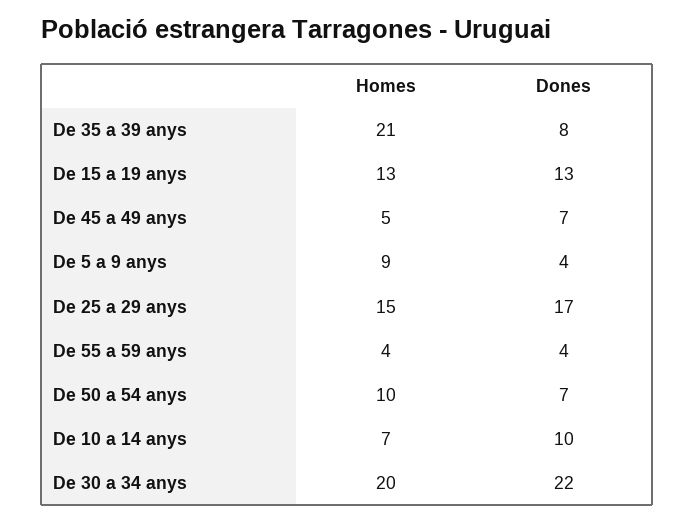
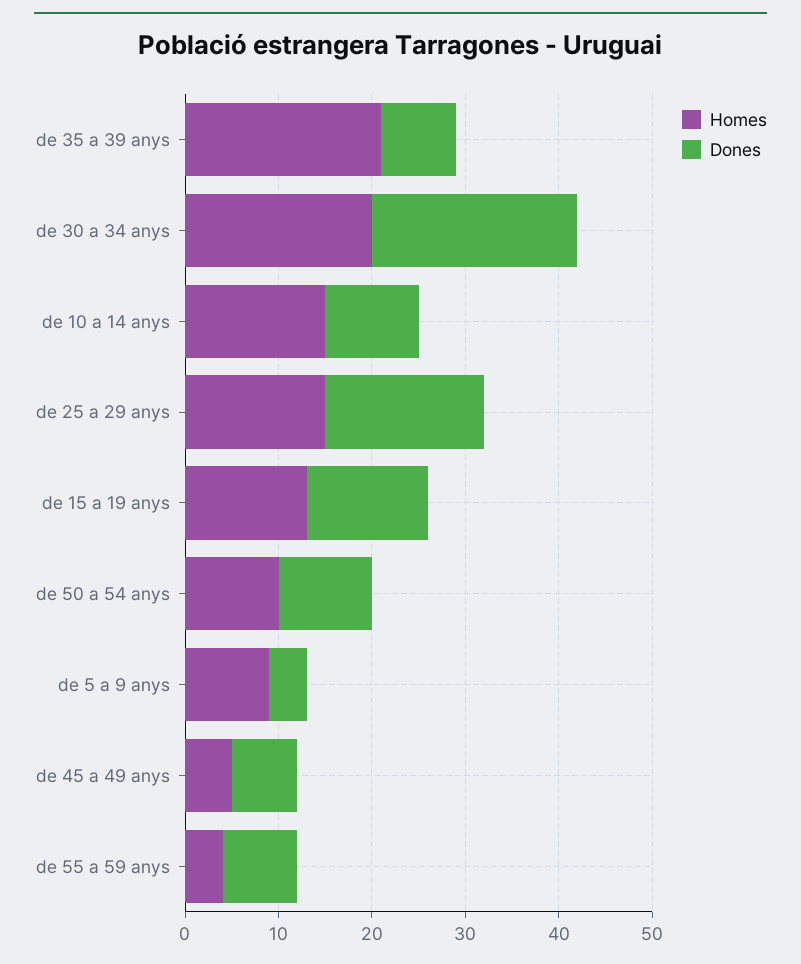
  {
    "Homes": {
      "De 35 a 39 anys": 21,
      "De 15 a 19 anys": 13,
      "De 45 a 49 anys": 5,
      "De 5 a 9 anys": 9,
      "De 25 a 29 anys": 15,
      "De 55 a 59 anys": 4,
      "De 50 a 54 anys": 10,
-     "De 10 a 14 anys": 7,
+     "De 10 a 14 anys": 15,
      "De 30 a 34 anys": 20
    },
    "Dones": {
      "De 35 a 39 anys": 8,
      "De 15 a 19 anys": 13,
      "De 45 a 49 anys": 7,
      "De 5 a 9 anys": 4,
      "De 25 a 29 anys": 17,
-     "De 55 a 59 anys": 4,
+     "De 55 a 59 anys": 8,
-     "De 50 a 54 anys": 7,
+     "De 50 a 54 anys": 10,
      "De 10 a 14 anys": 10,
      "De 30 a 34 anys": 22
    }
  }

